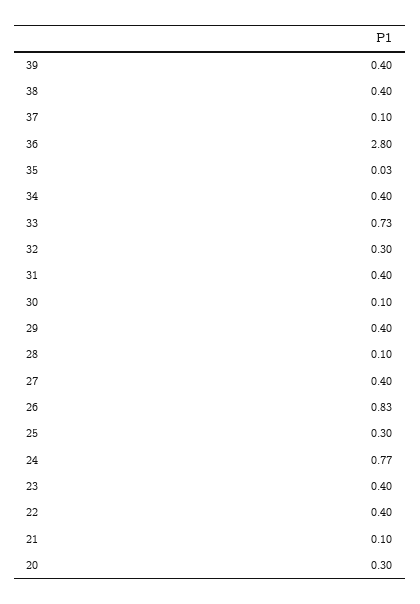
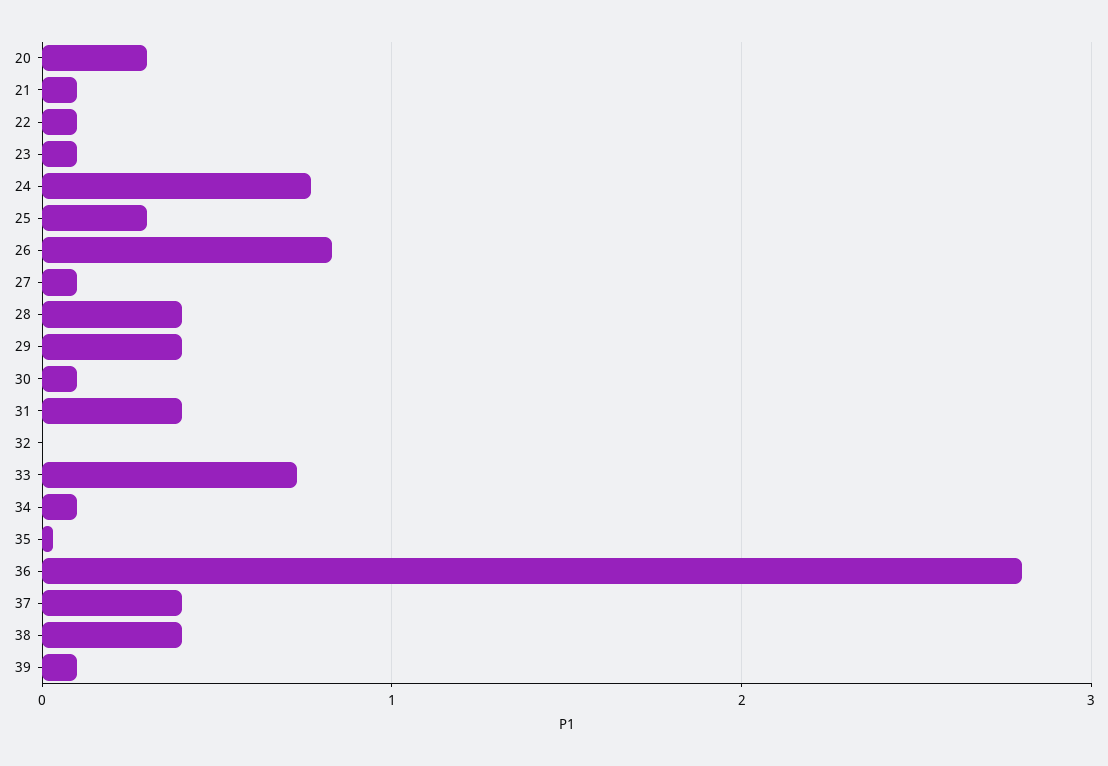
  {
-   "39": 0.4,
+   "39": 0.1,
    "38": 0.4,
-   "37": 0.1,
+   "37": 0.4,
    "36": 2.8,
    "35": 0.03,
-   "34": 0.4,
+   "34": 0.1,
    "33": 0.73,
-   "32": 0.3,
+   "32": 0,
    "31": 0.4,
    "30": 0.1,
    "29": 0.4,
-   "28": 0.1,
+   "28": 0.4,
-   "27": 0.4,
+   "27": 0.1,
    "26": 0.83,
    "25": 0.3,
    "24": 0.77,
-   "23": 0.4,
+   "23": 0.1,
-   "22": 0.4,
+   "22": 0.1,
    "21": 0.1,
    "20": 0.3
  }

